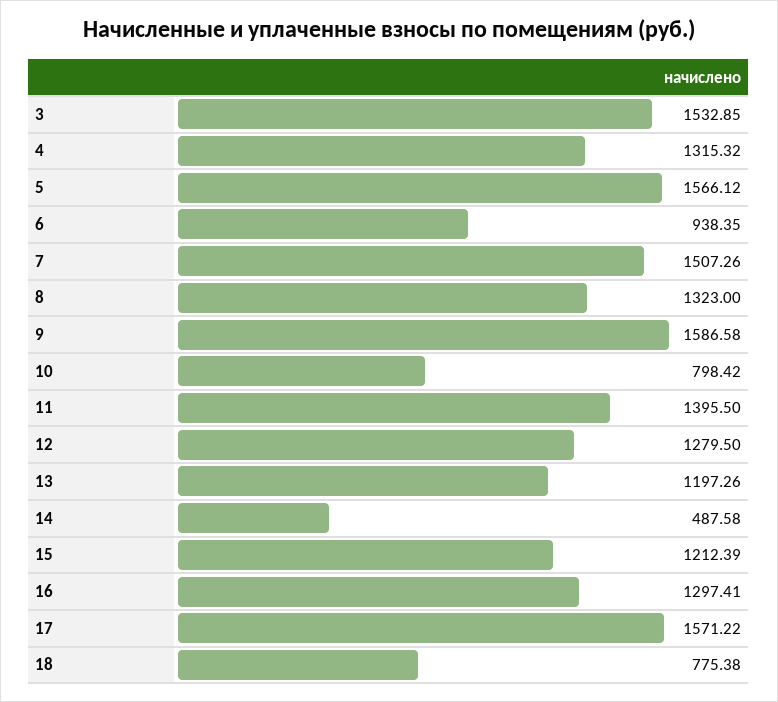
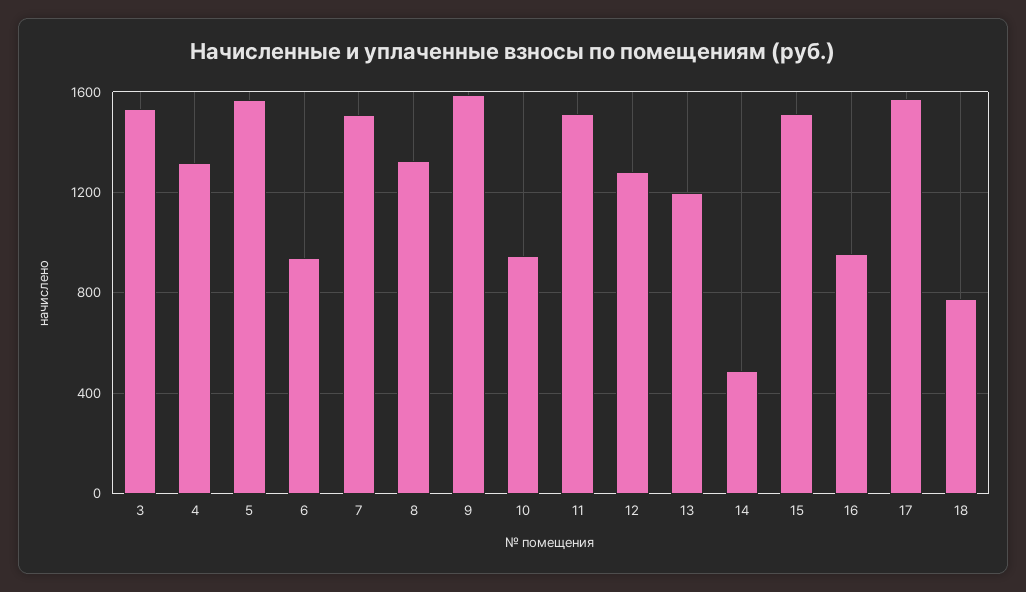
  {
    "3": 1532.85,
    "4": 1315.32,
    "5": 1566.12,
    "6": 938.35,
    "7": 1507.26,
    "8": 1323,
    "9": 1586.58,
-   "10": 798.42,
+   "10": 950,
-   "11": 1395.5,
+   "11": 1500,
    "12": 1279.5,
    "13": 1197.26,
    "14": 487.58,
-   "15": 1212.39,
+   "15": 1500,
-   "16": 1297.41,
+   "16": 950,
    "17": 1571.22,
    "18": 775.38
  }

